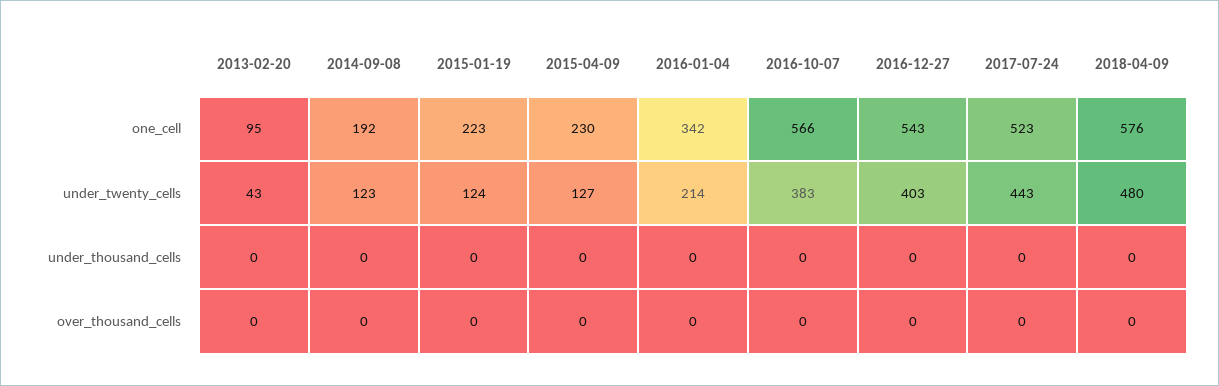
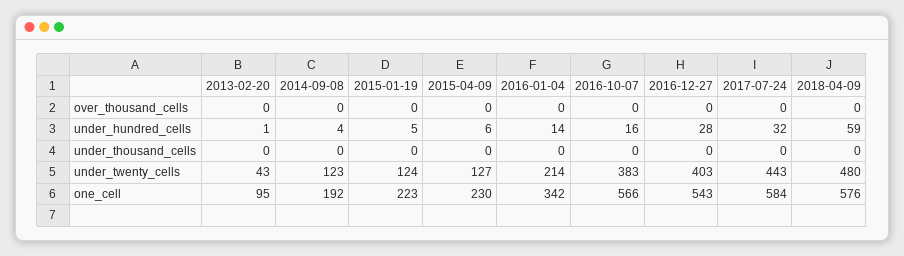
  {
    "2013-02-20": {
      "one_cell": 95,
      "under_twenty_cells": 43,
      "under_thousand_cells": 0,
-     "over_thousand_cells": 0
+     "over_thousand_cells": 0,
+     "under_hundred_cells": 1
    },
    "2014-09-08": {
      "one_cell": 192,
      "under_twenty_cells": 123,
      "under_thousand_cells": 0,
-     "over_thousand_cells": 0
+     "over_thousand_cells": 0,
+     "under_hundred_cells": 4
    },
    "2015-01-19": {
      "one_cell": 223,
      "under_twenty_cells": 124,
      "under_thousand_cells": 0,
-     "over_thousand_cells": 0
+     "over_thousand_cells": 0,
+     "under_hundred_cells": 5
    },
    "2015-04-09": {
      "one_cell": 230,
      "under_twenty_cells": 127,
      "under_thousand_cells": 0,
-     "over_thousand_cells": 0
+     "over_thousand_cells": 0,
+     "under_hundred_cells": 6
    },
    "2016-01-04": {
      "one_cell": 342,
      "under_twenty_cells": 214,
      "under_thousand_cells": 0,
-     "over_thousand_cells": 0
+     "over_thousand_cells": 0,
+     "under_hundred_cells": 14
    },
    "2016-10-07": {
      "one_cell": 566,
      "under_twenty_cells": 383,
      "under_thousand_cells": 0,
-     "over_thousand_cells": 0
+     "over_thousand_cells": 0,
+     "under_hundred_cells": 16
    },
    "2016-12-27": {
      "one_cell": 543,
      "under_twenty_cells": 403,
      "under_thousand_cells": 0,
-     "over_thousand_cells": 0
+     "over_thousand_cells": 0,
+     "under_hundred_cells": 28
    },
    "2017-07-24": {
-     "one_cell": 523,
+     "one_cell": 584,
      "under_twenty_cells": 443,
      "under_thousand_cells": 0,
-     "over_thousand_cells": 0
+     "over_thousand_cells": 0,
+     "under_hundred_cells": 32
    },
    "2018-04-09": {
      "one_cell": 576,
      "under_twenty_cells": 480,
      "under_thousand_cells": 0,
-     "over_thousand_cells": 0
+     "over_thousand_cells": 0,
+     "under_hundred_cells": 59
    }
  }

